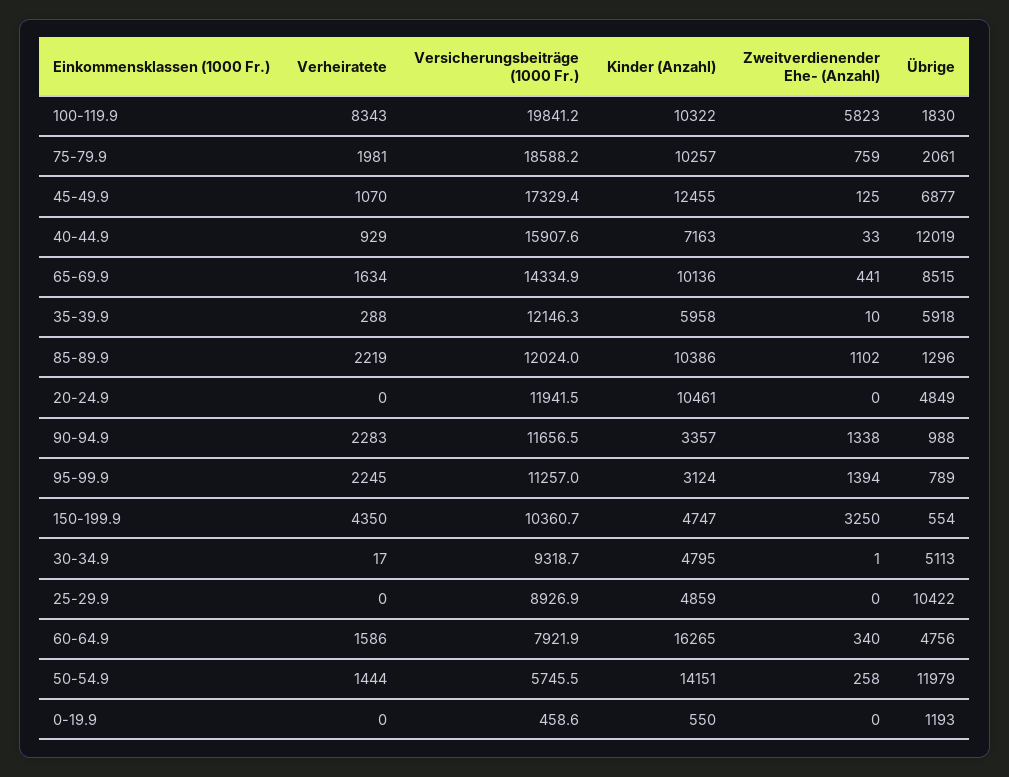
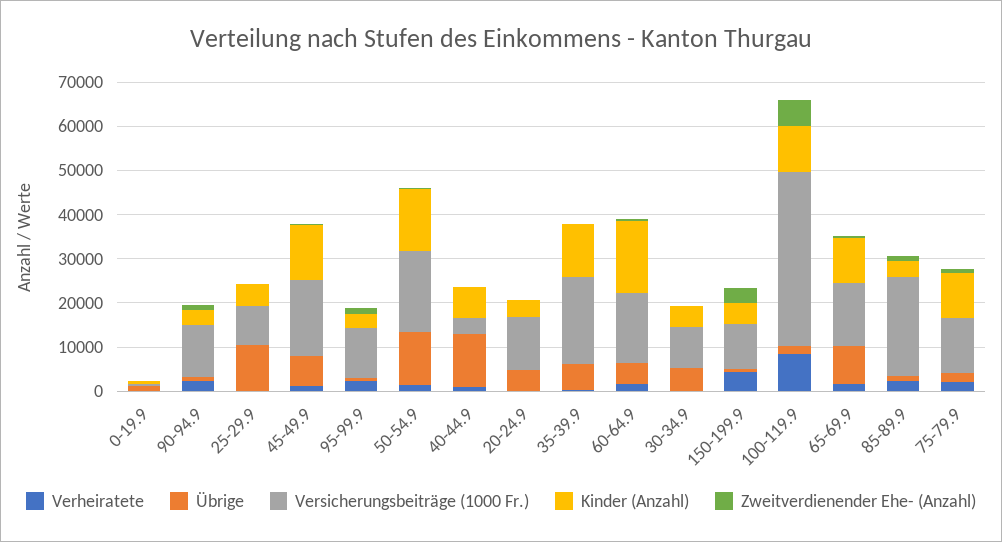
  {
    "Verheiratete": {
      "100-119.9": 8343,
      "75-79.9": 1981,
      "45-49.9": 1070,
      "40-44.9": 929,
      "65-69.9": 1634,
      "35-39.9": 288,
      "85-89.9": 2219,
      "20-24.9": 0,
      "90-94.9": 2283,
      "95-99.9": 2245,
      "150-199.9": 4350,
      "30-34.9": 17,
      "25-29.9": 0,
      "60-64.9": 1586,
      "50-54.9": 1444,
      "0-19.9": 0
    },
    "Versicherungsbeiträge (1000 Fr.)": {
-     "100-119.9": 19841.2,
+     "100-119.9": 40000,
-     "75-79.9": 18588.2,
+     "75-79.9": 12000,
      "45-49.9": 17329.4,
-     "40-44.9": 15907.6,
+     "40-44.9": 4000,
      "65-69.9": 14334.9,
-     "35-39.9": 12146.3,
+     "35-39.9": 20000,
-     "85-89.9": 12024,
+     "85-89.9": 22000,
      "20-24.9": 11941.5,
      "90-94.9": 11656.5,
      "95-99.9": 11257,
      "150-199.9": 10360.7,
      "30-34.9": 9318.7,
      "25-29.9": 8926.9,
-     "60-64.9": 7921.9,
+     "60-64.9": 16000,
-     "50-54.9": 5745.5,
+     "50-54.9": 18000,
      "0-19.9": 458.6
    },
    "Kinder (Anzahl)": {
      "100-119.9": 10322,
      "75-79.9": 10257,
      "45-49.9": 12455,
      "40-44.9": 7163,
      "65-69.9": 10136,
-     "35-39.9": 5958,
+     "35-39.9": 12000,
-     "85-89.9": 10386,
+     "85-89.9": 4000,
-     "20-24.9": 10461,
+     "20-24.9": 4000,
      "90-94.9": 3357,
      "95-99.9": 3124,
      "150-199.9": 4747,
      "30-34.9": 4795,
      "25-29.9": 4859,
      "60-64.9": 16265,
      "50-54.9": 14151,
      "0-19.9": 550
    },
    "Zweitverdienender Ehe- (Anzahl)": {
      "100-119.9": 5823,
      "75-79.9": 759,
      "45-49.9": 125,
      "40-44.9": 33,
      "65-69.9": 441,
      "35-39.9": 10,
      "85-89.9": 1102,
      "20-24.9": 0,
      "90-94.9": 1338,
      "95-99.9": 1394,
      "150-199.9": 3250,
      "30-34.9": 1,
      "25-29.9": 0,
      "60-64.9": 340,
      "50-54.9": 258,
      "0-19.9": 0
    },
    "Übrige": {
      "100-119.9": 1830,
      "75-79.9": 2061,
      "45-49.9": 6877,
      "40-44.9": 12019,
      "65-69.9": 8515,
      "35-39.9": 5918,
      "85-89.9": 1296,
      "20-24.9": 4849,
      "90-94.9": 988,
      "95-99.9": 789,
      "150-199.9": 554,
      "30-34.9": 5113,
      "25-29.9": 10422,
      "60-64.9": 4756,
      "50-54.9": 11979,
      "0-19.9": 1193
    }
  }

